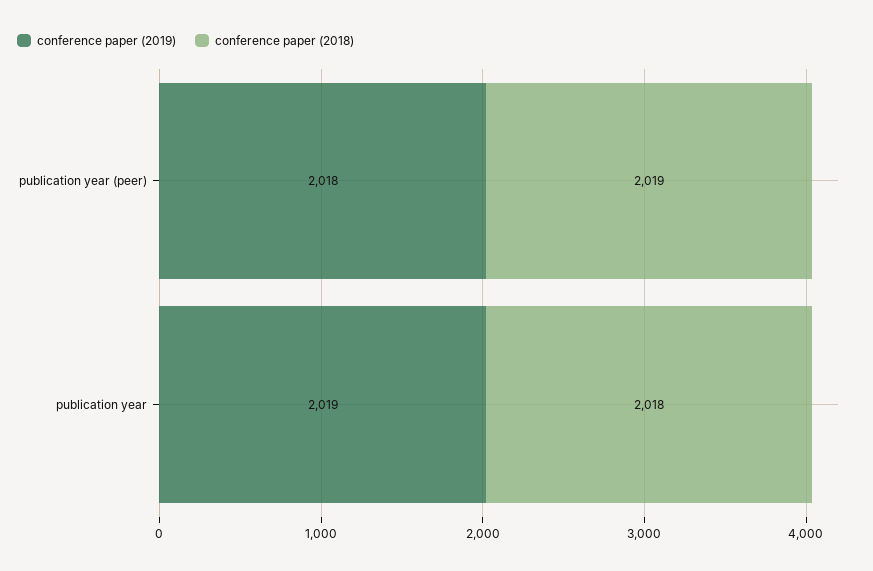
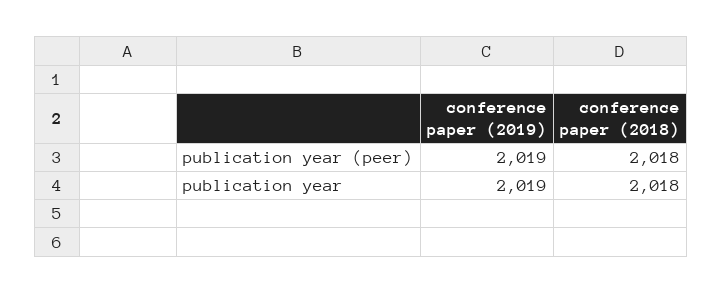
  {
    "conference paper (2019)": {
-     "publication year (peer)": 2018,
+     "publication year (peer)": 2019,
      "publication year": 2019
    },
    "conference paper (2018)": {
-     "publication year (peer)": 2019,
+     "publication year (peer)": 2018,
      "publication year": 2018
    }
  }

